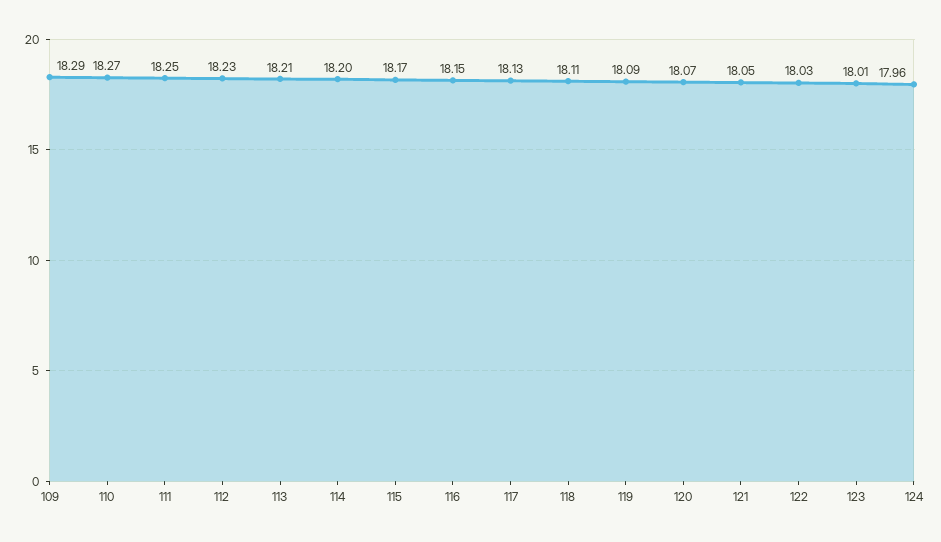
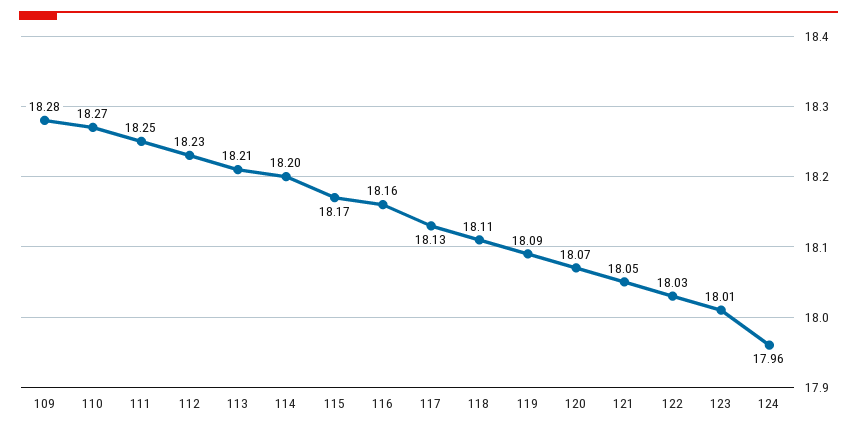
  {
-   "109": 18.29,
+   "109": 18.28,
    "110": 18.27,
    "111": 18.25,
    "112": 18.23,
    "113": 18.21,
    "114": 18.2,
    "115": 18.17,
-   "116": 18.15,
+   "116": 18.16,
    "117": 18.13,
    "118": 18.11,
    "119": 18.09,
    "120": 18.07,
    "121": 18.05,
    "122": 18.03,
    "123": 18.01,
    "124": 17.96
  }

